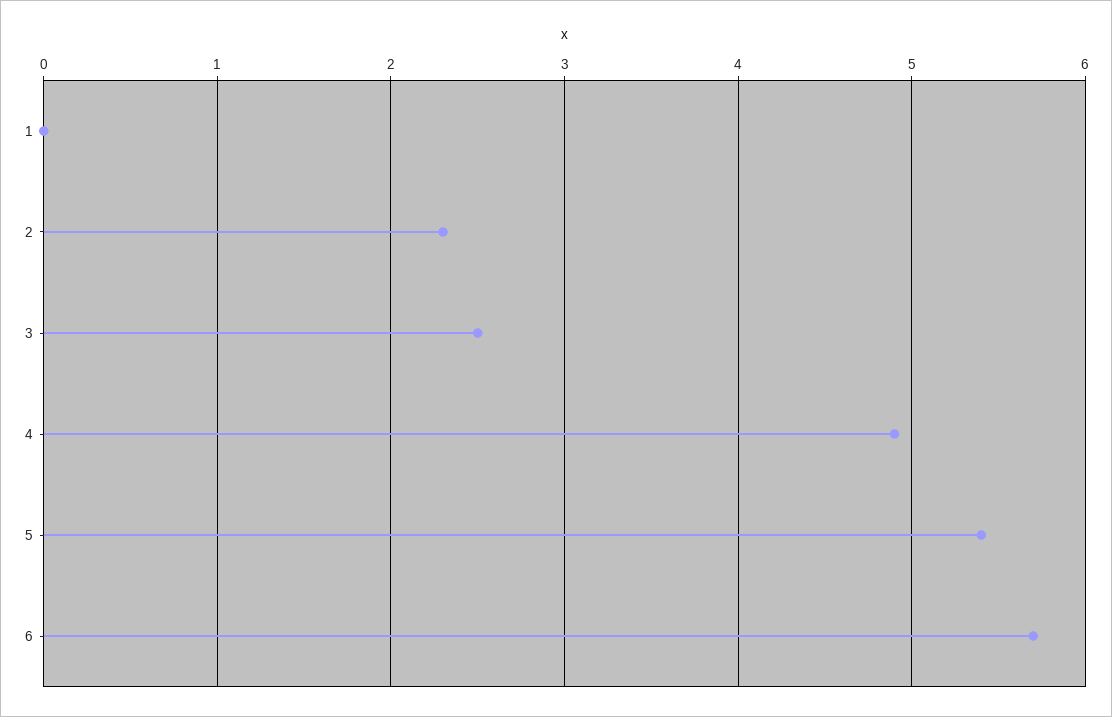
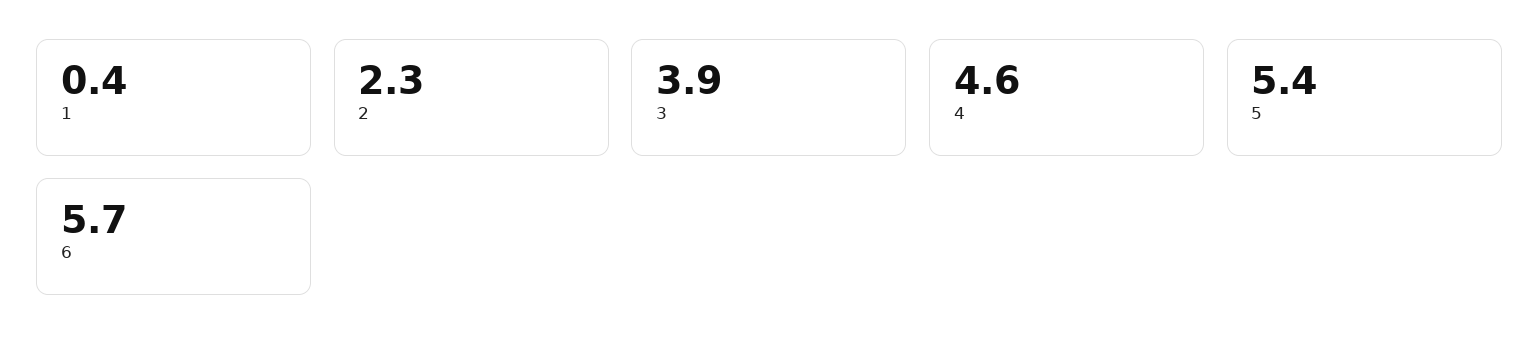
  {
-   "1": 0,
+   "1": 0.4,
    "2": 2.3,
-   "3": 2.5,
+   "3": 3.9,
-   "4": 4.9,
+   "4": 4.6,
    "5": 5.4,
    "6": 5.7
  }

